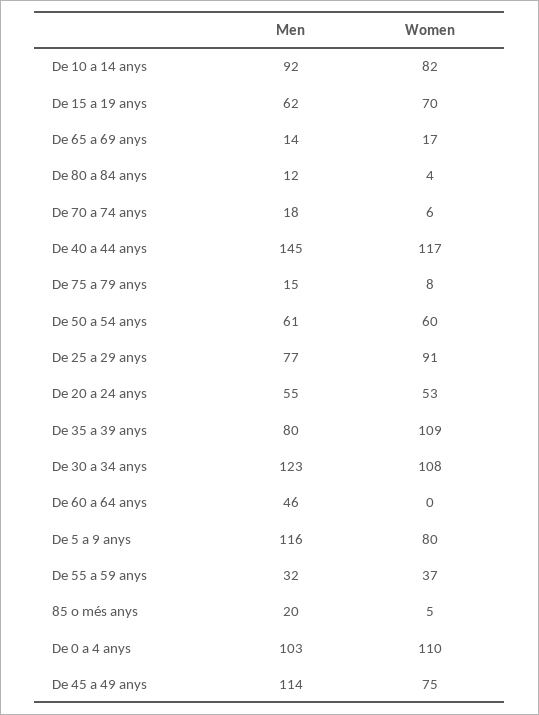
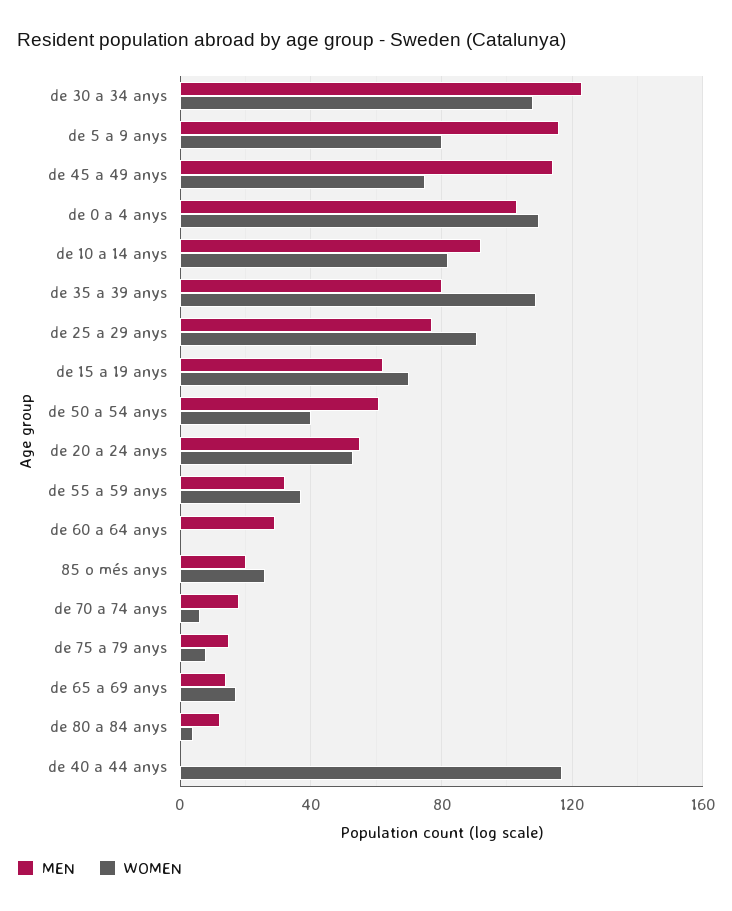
  {
    "Men": {
      "De 10 a 14 anys": 92,
      "De 15 a 19 anys": 62,
      "De 65 a 69 anys": 14,
      "De 80 a 84 anys": 12,
      "De 70 a 74 anys": 18,
-     "De 40 a 44 anys": 145,
+     "De 40 a 44 anys": 0,
      "De 75 a 79 anys": 15,
      "De 50 a 54 anys": 61,
      "De 25 a 29 anys": 77,
      "De 20 a 24 anys": 55,
      "De 35 a 39 anys": 80,
      "De 30 a 34 anys": 123,
-     "De 60 a 64 anys": 46,
+     "De 60 a 64 anys": 30,
      "De 5 a 9 anys": 116,
      "De 55 a 59 anys": 32,
      "85 o més anys": 20,
      "De 0 a 4 anys": 103,
      "De 45 a 49 anys": 114
    },
    "Women": {
      "De 10 a 14 anys": 82,
      "De 15 a 19 anys": 70,
      "De 65 a 69 anys": 17,
      "De 80 a 84 anys": 4,
      "De 70 a 74 anys": 6,
      "De 40 a 44 anys": 117,
      "De 75 a 79 anys": 8,
-     "De 50 a 54 anys": 60,
+     "De 50 a 54 anys": 40,
      "De 25 a 29 anys": 91,
      "De 20 a 24 anys": 53,
      "De 35 a 39 anys": 109,
      "De 30 a 34 anys": 108,
      "De 60 a 64 anys": 0,
      "De 5 a 9 anys": 80,
      "De 55 a 59 anys": 37,
-     "85 o més anys": 5,
+     "85 o més anys": 25,
      "De 0 a 4 anys": 110,
      "De 45 a 49 anys": 75
    }
  }

